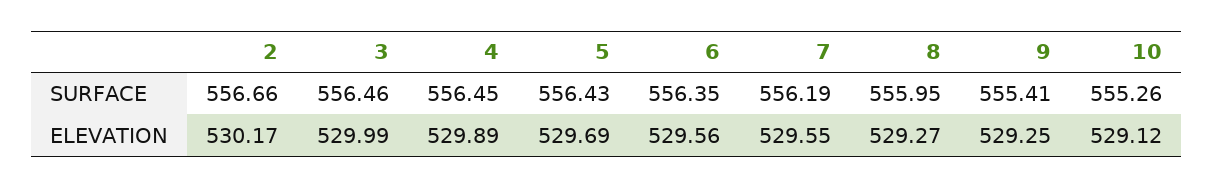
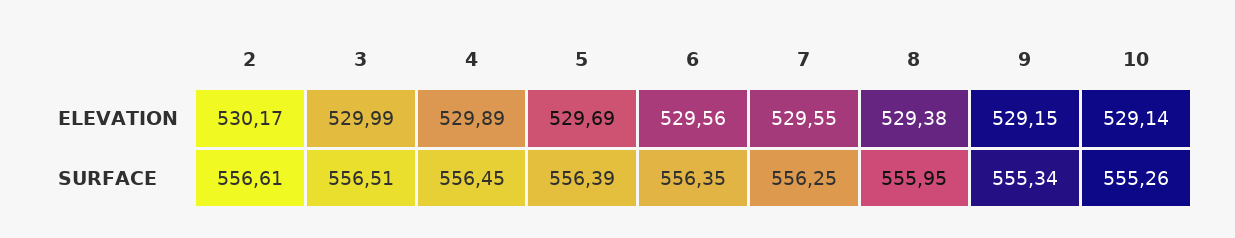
  {
    "2": {
-     "SURFACE": 556.66,
+     "SURFACE": 556.61,
      "ELEVATION": 530.17
    },
    "3": {
-     "SURFACE": 556.46,
+     "SURFACE": 556.51,
      "ELEVATION": 529.99
    },
    "4": {
      "SURFACE": 556.45,
      "ELEVATION": 529.89
    },
    "5": {
-     "SURFACE": 556.43,
+     "SURFACE": 556.39,
      "ELEVATION": 529.69
    },
    "6": {
      "SURFACE": 556.35,
      "ELEVATION": 529.56
    },
    "7": {
-     "SURFACE": 556.19,
+     "SURFACE": 556.25,
      "ELEVATION": 529.55
    },
    "8": {
      "SURFACE": 555.95,
-     "ELEVATION": 529.27
+     "ELEVATION": 529.38
    },
    "9": {
-     "SURFACE": 555.41,
+     "SURFACE": 555.34,
-     "ELEVATION": 529.25
+     "ELEVATION": 529.15
    },
    "10": {
      "SURFACE": 555.26,
-     "ELEVATION": 529.12
+     "ELEVATION": 529.14
    }
  }

